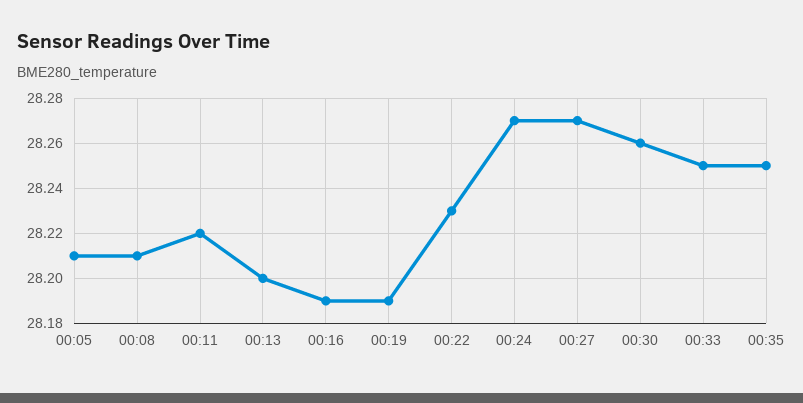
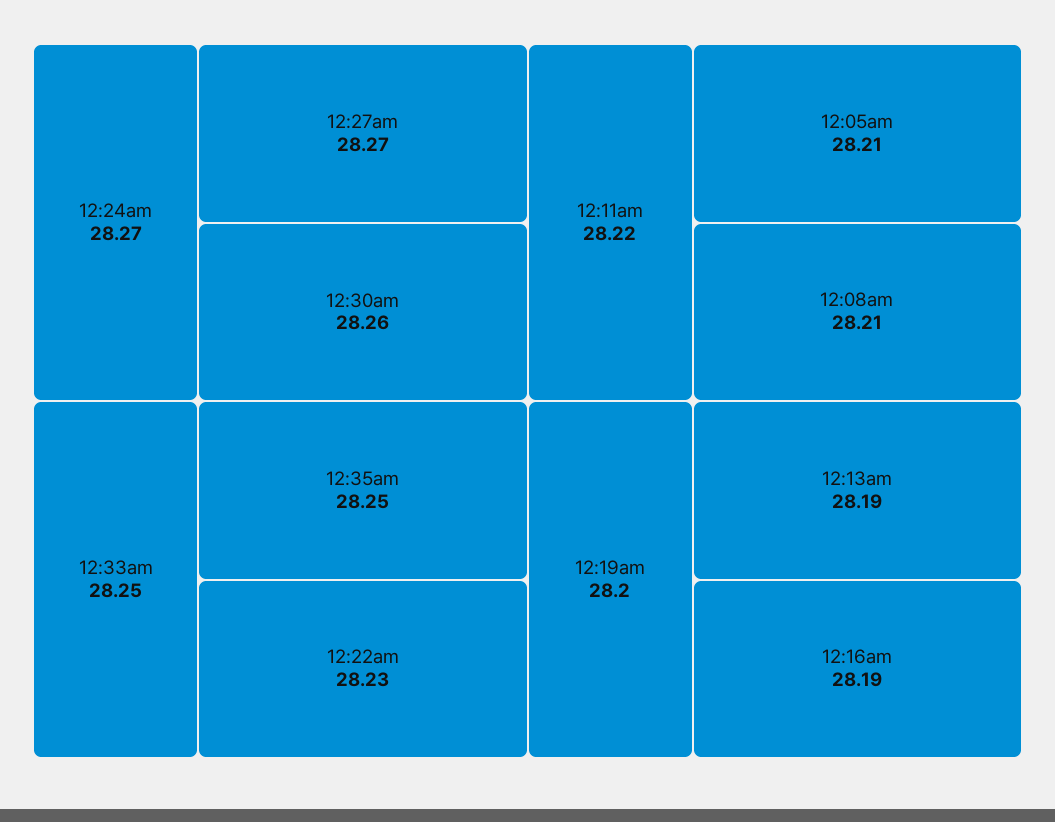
  {
    "00:05": 28.21,
    "00:08": 28.21,
    "00:11": 28.22,
-   "00:13": 28.2,
+   "00:13": 28.19,
    "00:16": 28.19,
-   "00:19": 28.19,
+   "00:19": 28.2,
    "00:22": 28.23,
    "00:24": 28.27,
    "00:27": 28.27,
    "00:30": 28.26,
    "00:33": 28.25,
    "00:35": 28.25
  }

